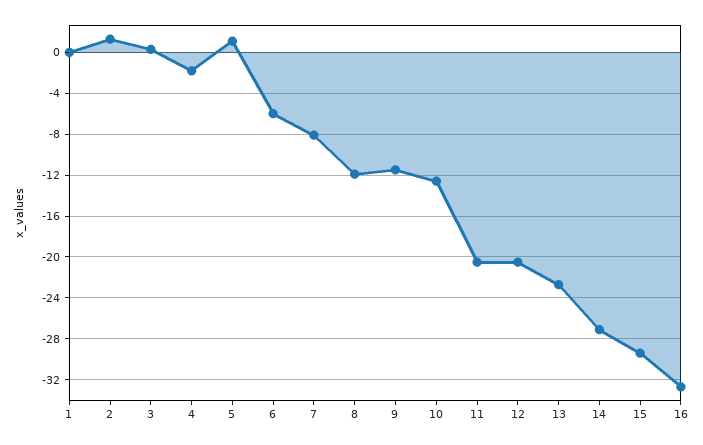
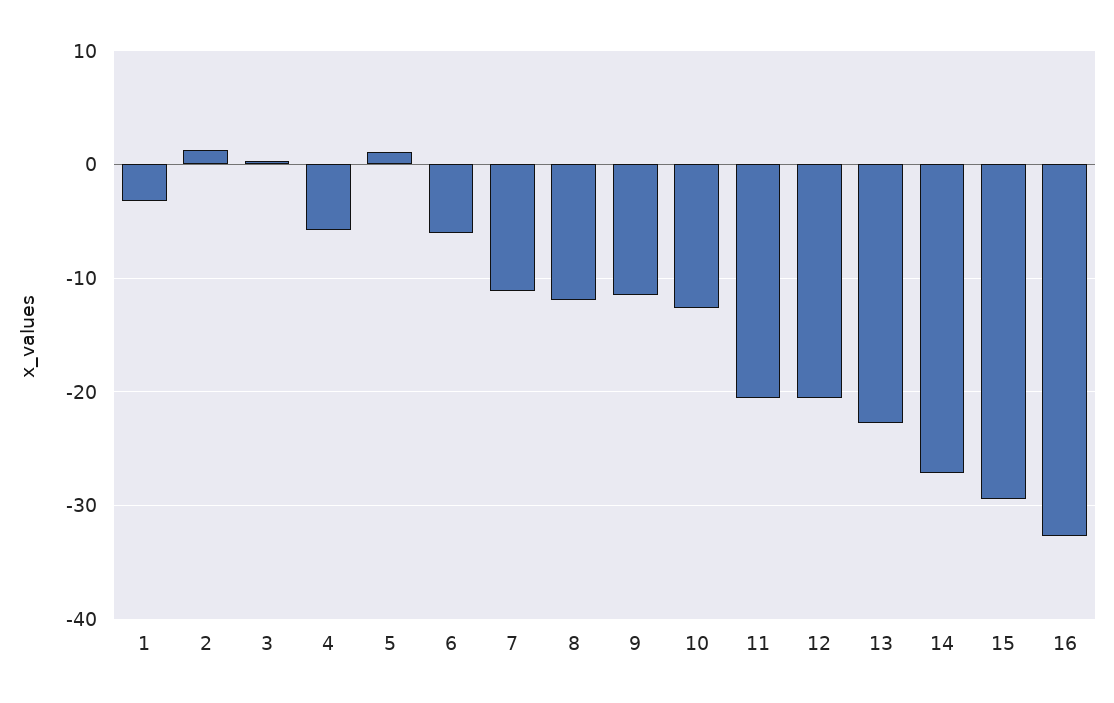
  {
-   "1": 0,
+   "1": -3,
    "2": 1,
    "3": 0,
-   "4": -2,
+   "4": -6,
    "5": 1,
    "6": -6,
-   "7": -8,
+   "7": -11,
    "8": -12,
    "9": -12,
    "10": -13,
    "11": -21,
    "12": -21,
    "13": -23,
    "14": -27,
    "15": -29,
    "16": -33
  }

